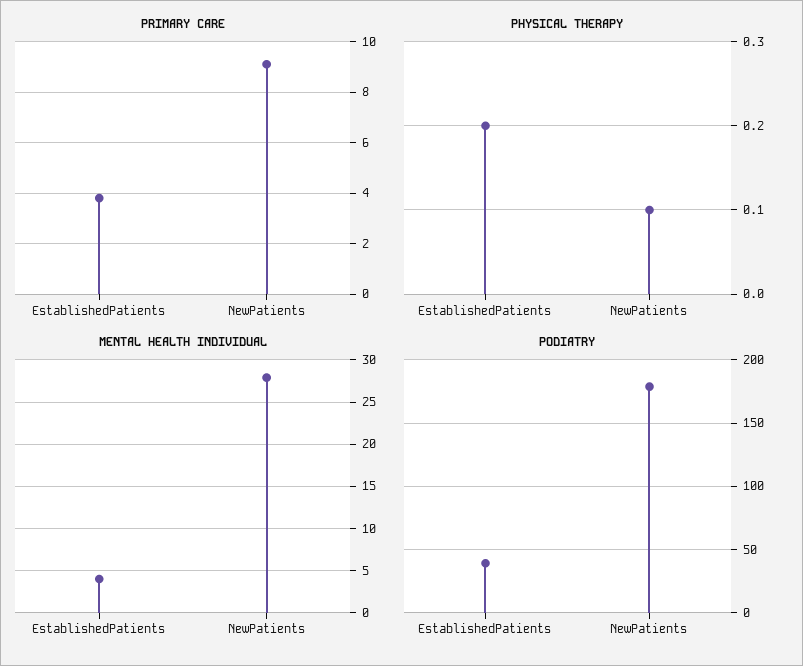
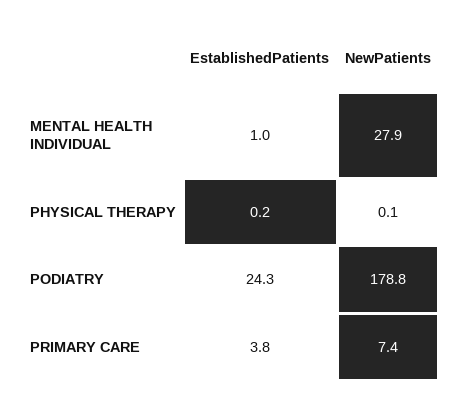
  {
    "PRIMARY CARE": {
      "EstablishedPatients": 3.8,
-     "NewPatients": 9
+     "NewPatients": 7.4
    },
    "PHYSICAL THERAPY": {
      "EstablishedPatients": 0.2,
      "NewPatients": 0.1
    },
    "MENTAL HEALTH INDIVIDUAL": {
-     "EstablishedPatients": 4,
+     "EstablishedPatients": 1,
      "NewPatients": 27.9
    },
    "PODIATRY": {
-     "EstablishedPatients": 40,
+     "EstablishedPatients": 24.3,
      "NewPatients": 178.8
    }
  }

